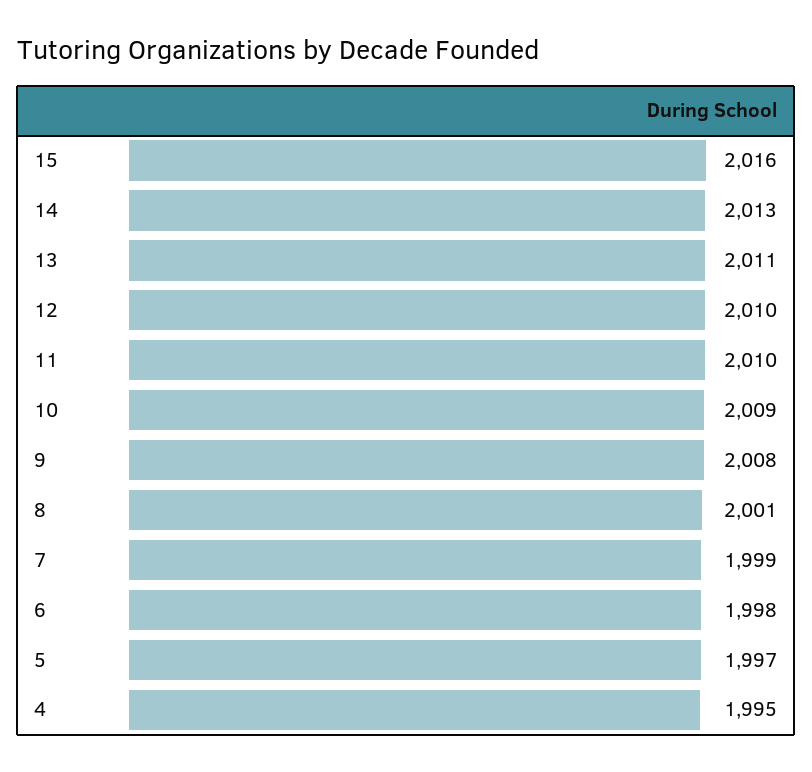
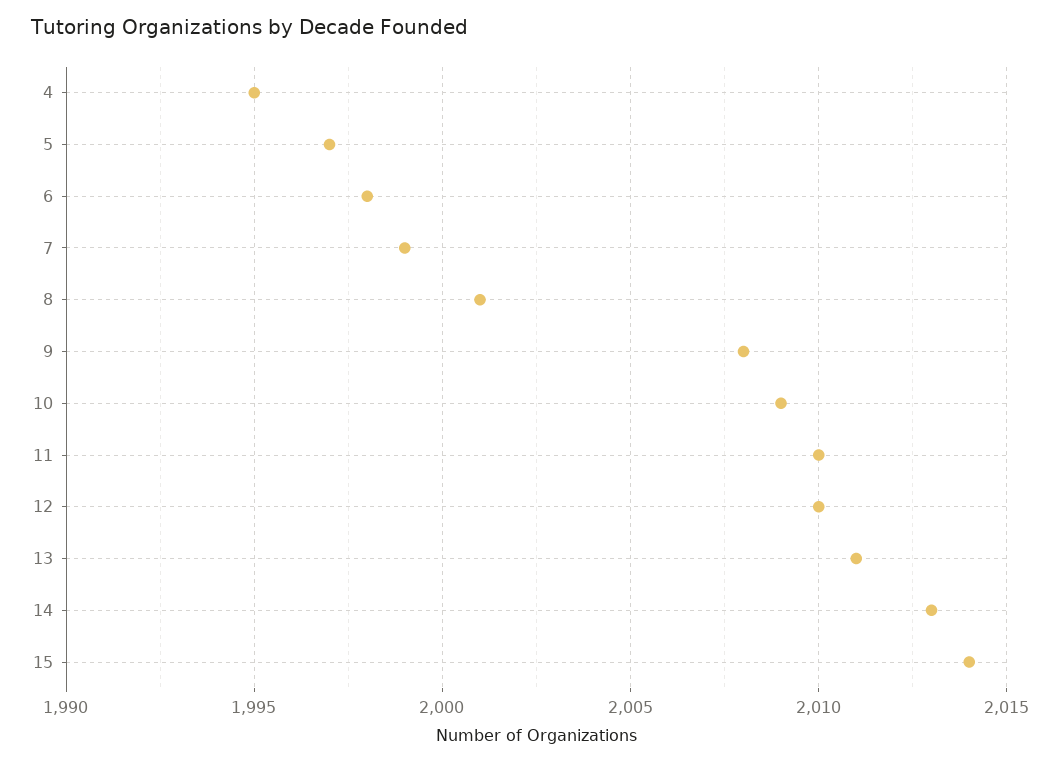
  {
-   "15": 2016,
+   "15": 2014,
    "14": 2013,
    "13": 2011,
    "12": 2010,
    "11": 2010,
    "10": 2009,
    "9": 2008,
    "8": 2001,
    "7": 1999,
    "6": 1998,
    "5": 1997,
    "4": 1995
  }

